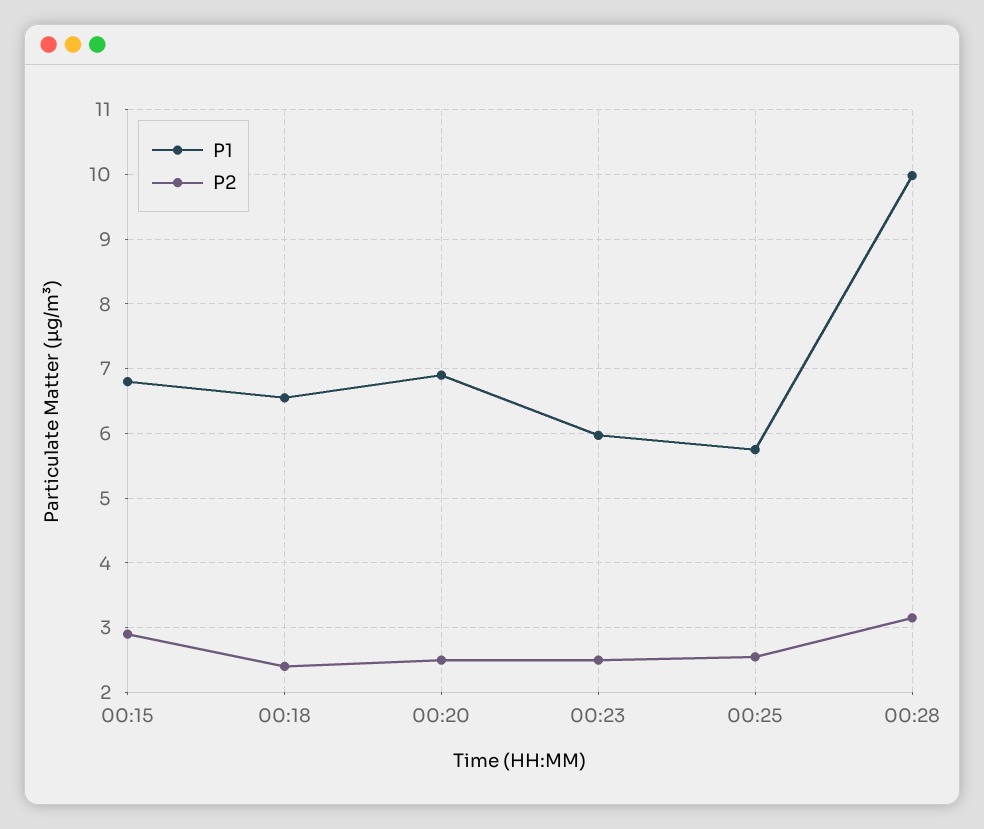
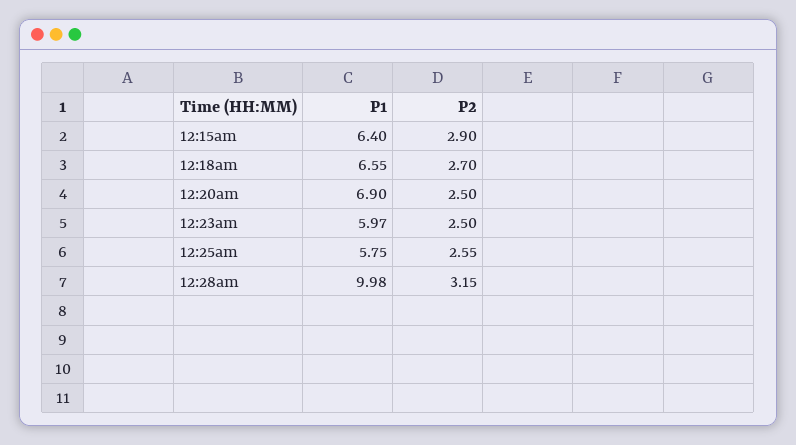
  {
    "P1": {
-     "00:15": 6.8,
+     "00:15": 6.4,
      "00:18": 6.55,
      "00:20": 6.9,
      "00:23": 5.97,
      "00:25": 5.75,
      "00:28": 9.98
    },
    "P2": {
      "00:15": 2.9,
-     "00:18": 2.4,
+     "00:18": 2.7,
      "00:20": 2.5,
      "00:23": 2.5,
      "00:25": 2.55,
      "00:28": 3.15
    }
  }

